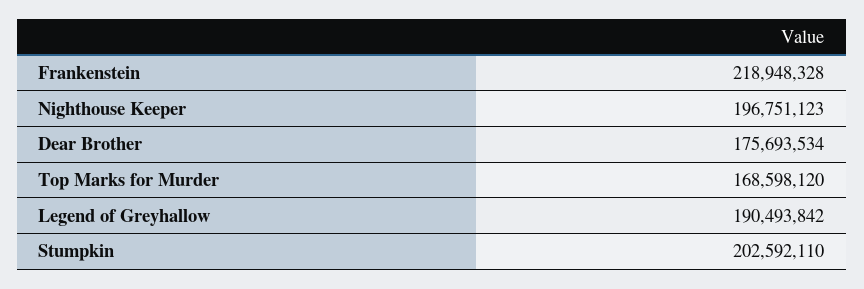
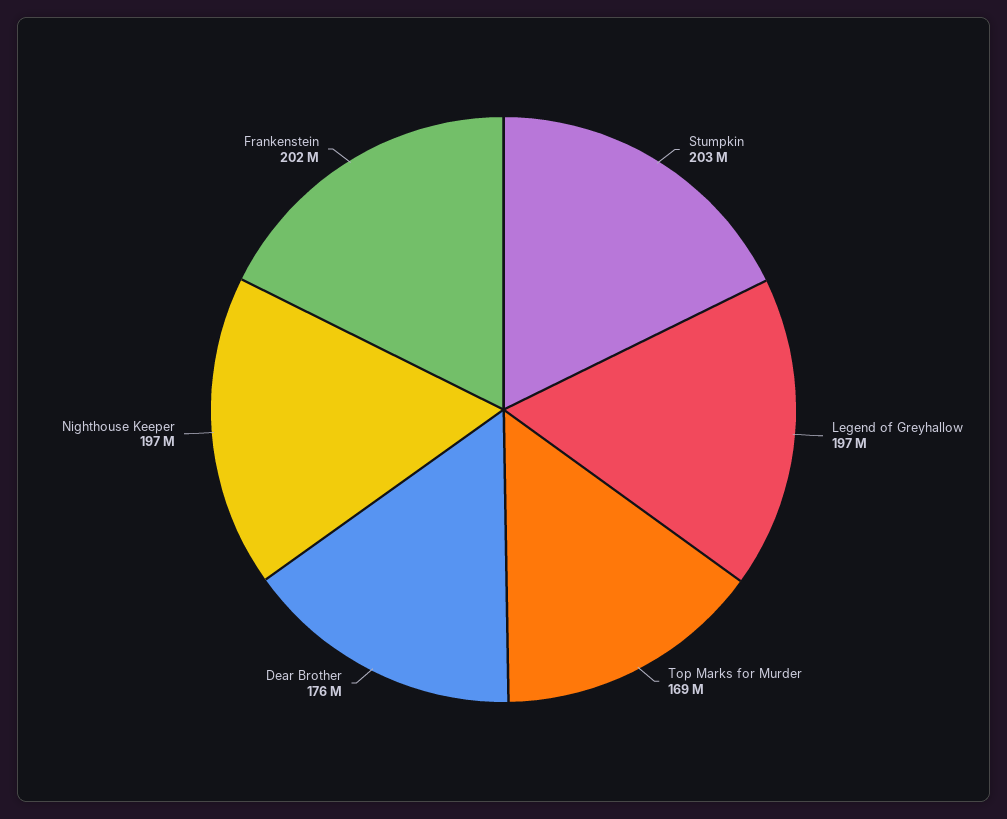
  {
-   "Frankenstein": 218948328,
+   "Frankenstein": 202000000,
    "Nighthouse Keeper": 196751123,
    "Dear Brother": 175693534,
    "Top Marks for Murder": 168598120,
-   "Legend of Greyhallow": 190493842,
+   "Legend of Greyhallow": 197000000,
    "Stumpkin": 202592110
  }

